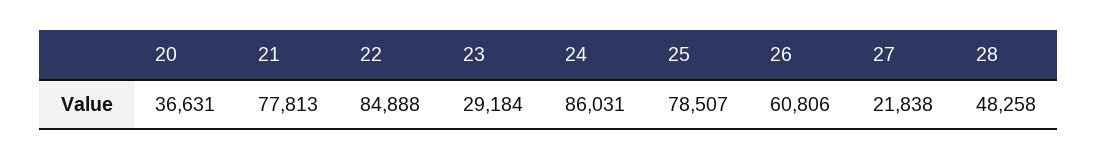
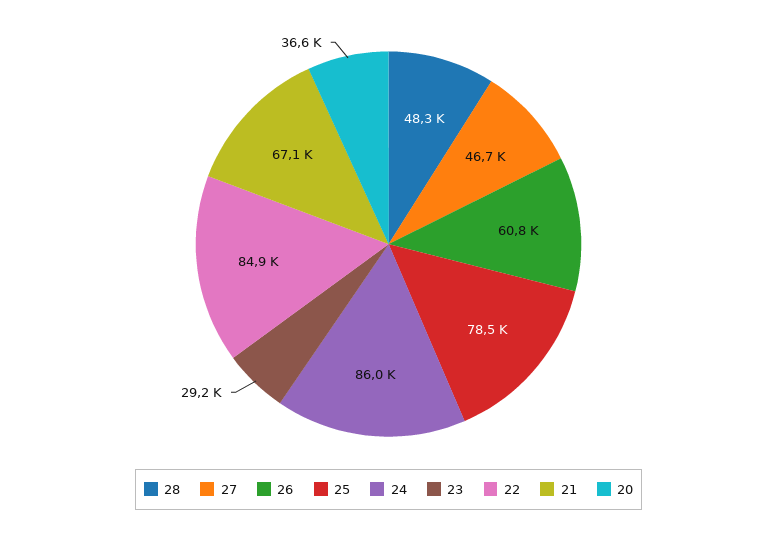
  {
    "20": 36631,
-   "21": 77813,
+   "21": 67100,
    "22": 84888,
    "23": 29184,
    "24": 86031,
    "25": 78507,
    "26": 60806,
-   "27": 21838,
+   "27": 46700,
    "28": 48258
  }

